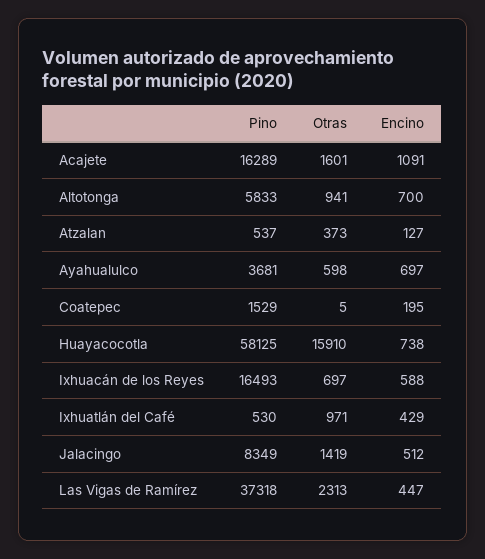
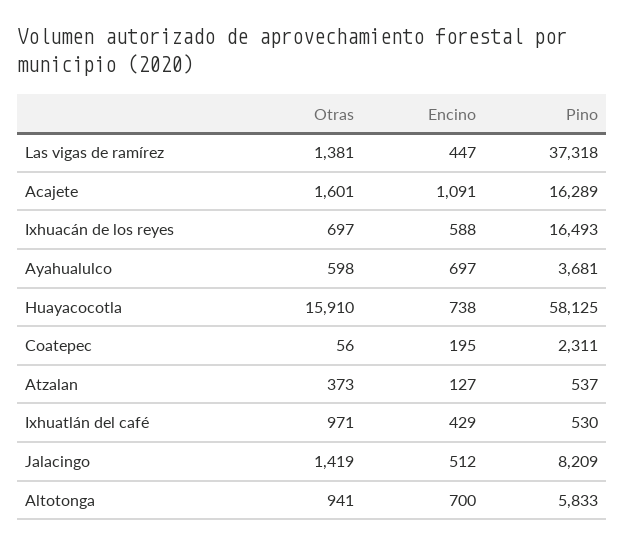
  {
    "Pino": {
      "Acajete": 16289,
      "Altotonga": 5833,
      "Atzalan": 537,
      "Ayahualulco": 3681,
-     "Coatepec": 1529,
+     "Coatepec": 2311,
      "Huayacocotla": 58125,
      "Ixhuacán de los Reyes": 16493,
      "Ixhuatlán del Café": 530,
-     "Jalacingo": 8349,
+     "Jalacingo": 8209,
      "Las Vigas de Ramírez": 37318
    },
    "Otras": {
      "Acajete": 1601,
      "Altotonga": 941,
      "Atzalan": 373,
      "Ayahualulco": 598,
-     "Coatepec": 5,
+     "Coatepec": 56,
      "Huayacocotla": 15910,
      "Ixhuacán de los Reyes": 697,
      "Ixhuatlán del Café": 971,
      "Jalacingo": 1419,
-     "Las Vigas de Ramírez": 2313
+     "Las Vigas de Ramírez": 1381
    },
    "Encino": {
      "Acajete": 1091,
      "Altotonga": 700,
      "Atzalan": 127,
      "Ayahualulco": 697,
      "Coatepec": 195,
      "Huayacocotla": 738,
      "Ixhuacán de los Reyes": 588,
      "Ixhuatlán del Café": 429,
      "Jalacingo": 512,
      "Las Vigas de Ramírez": 447
    }
  }

